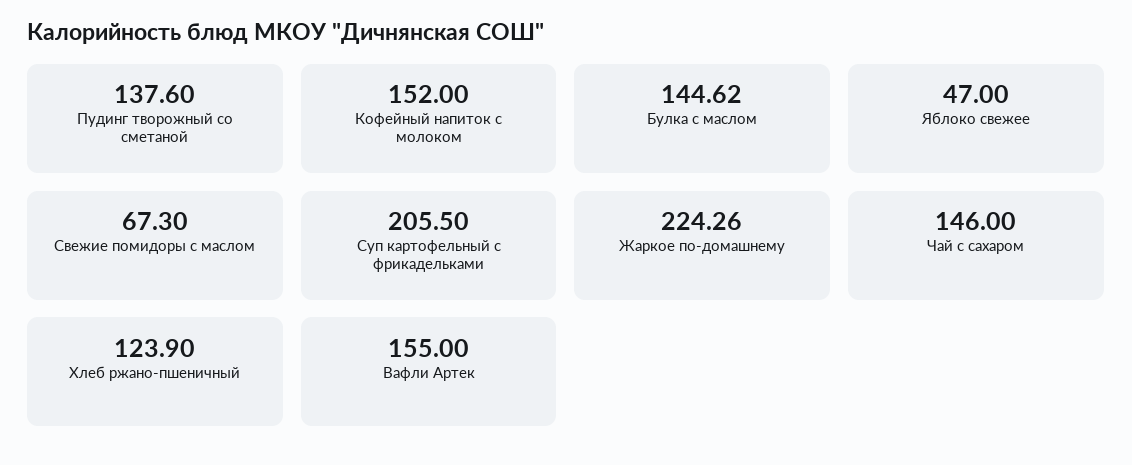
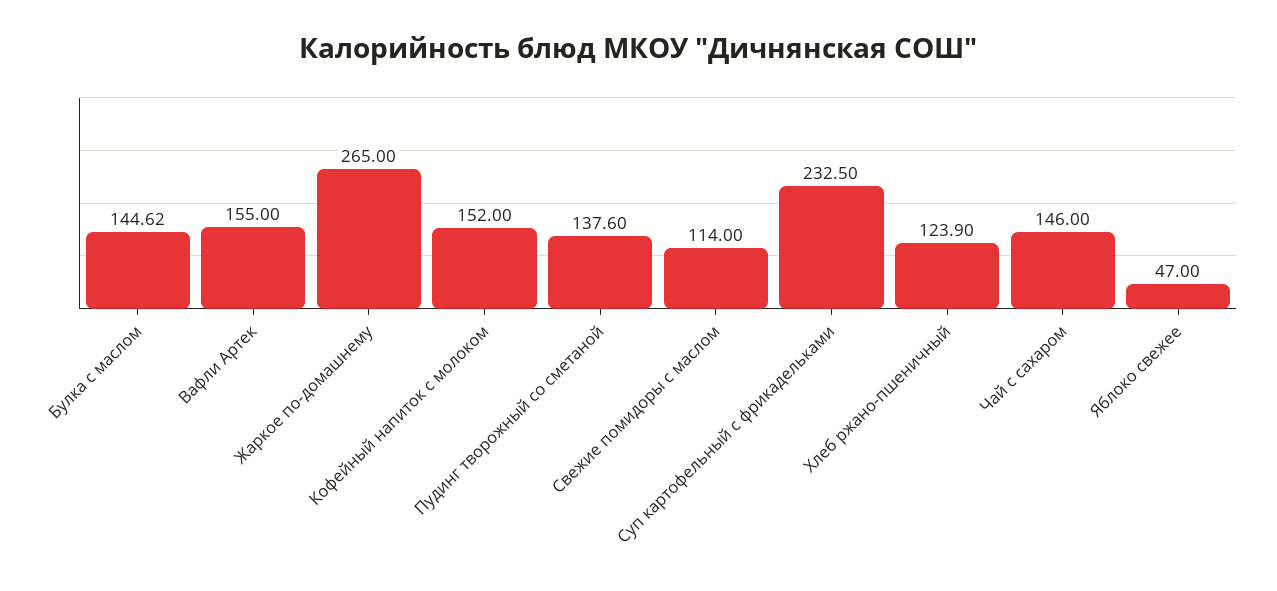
  {
    "Пудинг творожный со сметаной": 137.6,
    "Кофейный напиток с молоком": 152,
    "Булка с маслом": 144.62,
    "Яблоко свежее": 47,
-   "Свежие помидоры с маслом": 67.3,
+   "Свежие помидоры с маслом": 114,
-   "Суп картофельный с фрикадельками": 205.5,
+   "Суп картофельный с фрикадельками": 232.5,
-   "Жаркое по-домашнему": 224.26,
+   "Жаркое по-домашнему": 265,
    "Чай с сахаром": 146,
    "Хлеб ржано-пшеничный": 123.9,
    "Вафли Артек": 155
  }

